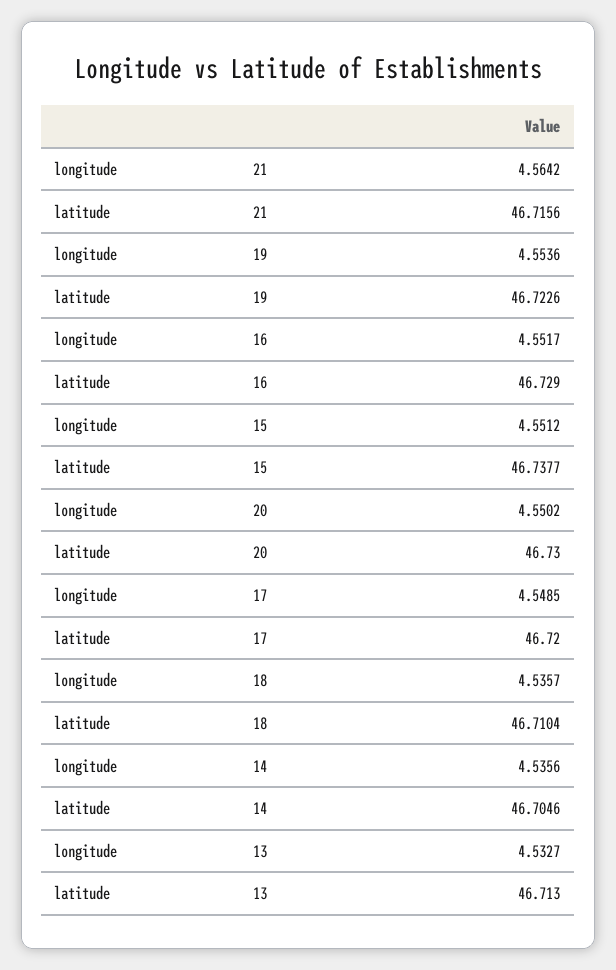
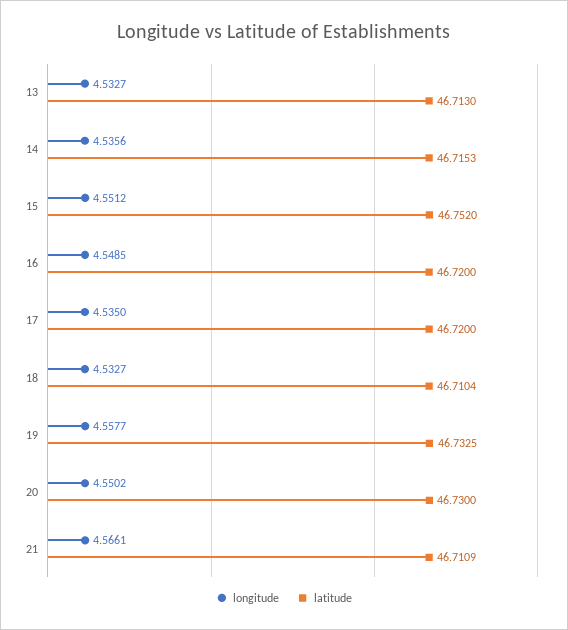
  {
    "longitude": {
-     "21": 4.5642,
+     "21": 4.5661,
-     "19": 4.5536,
+     "19": 4.5577,
-     "16": 4.5517,
+     "16": 4.5485,
      "15": 4.5512,
      "20": 4.5502,
-     "17": 4.5485,
+     "17": 4.535,
-     "18": 4.5357,
+     "18": 4.5327,
      "14": 4.5356,
      "13": 4.5327
    },
    "latitude": {
-     "21": 46.7156,
+     "21": 46.7109,
-     "19": 46.7226,
+     "19": 46.7325,
-     "16": 46.729,
+     "16": 46.72,
-     "15": 46.7377,
+     "15": 46.752,
      "20": 46.73,
      "17": 46.72,
      "18": 46.7104,
-     "14": 46.7046,
+     "14": 46.7153,
      "13": 46.713
    }
  }

